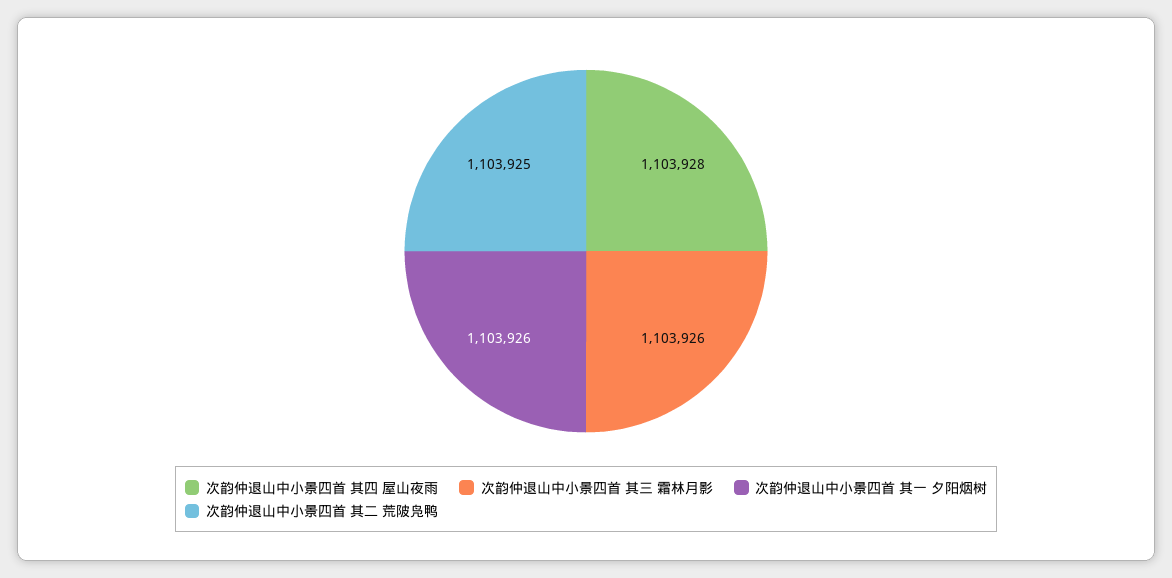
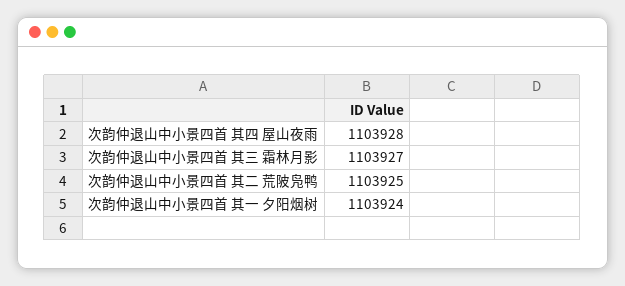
  {
    "次韵仲退山中小景四首 其四 屋山夜雨": 1103928,
-   "次韵仲退山中小景四首 其三 霜林月影": 1103926,
+   "次韵仲退山中小景四首 其三 霜林月影": 1103927,
-   "次韵仲退山中小景四首 其一 夕阳烟树": 1103926,
+   "次韵仲退山中小景四首 其一 夕阳烟树": 1103924,
    "次韵仲退山中小景四首 其二 荒陂凫鸭": 1103925
  }

